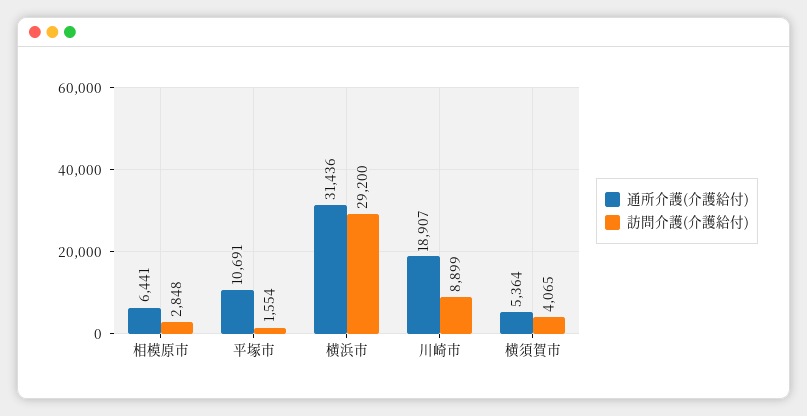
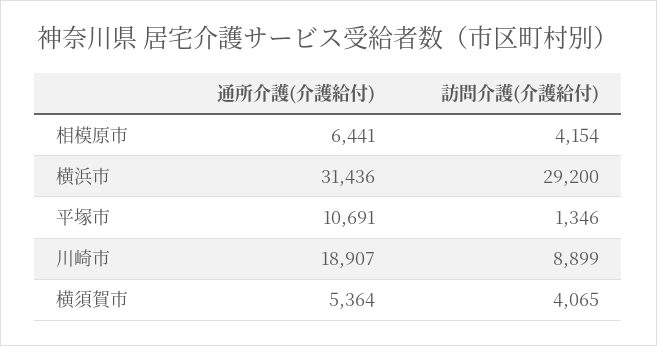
  {
    "通所介護(介護給付)": {
      "相模原市": 6441,
      "平塚市": 10691,
      "横浜市": 31436,
      "川崎市": 18907,
      "横須賀市": 5364
    },
    "訪問介護(介護給付)": {
-     "相模原市": 2848,
+     "相模原市": 4154,
-     "平塚市": 1554,
+     "平塚市": 1346,
      "横浜市": 29200,
      "川崎市": 8899,
      "横須賀市": 4065
    }
  }

